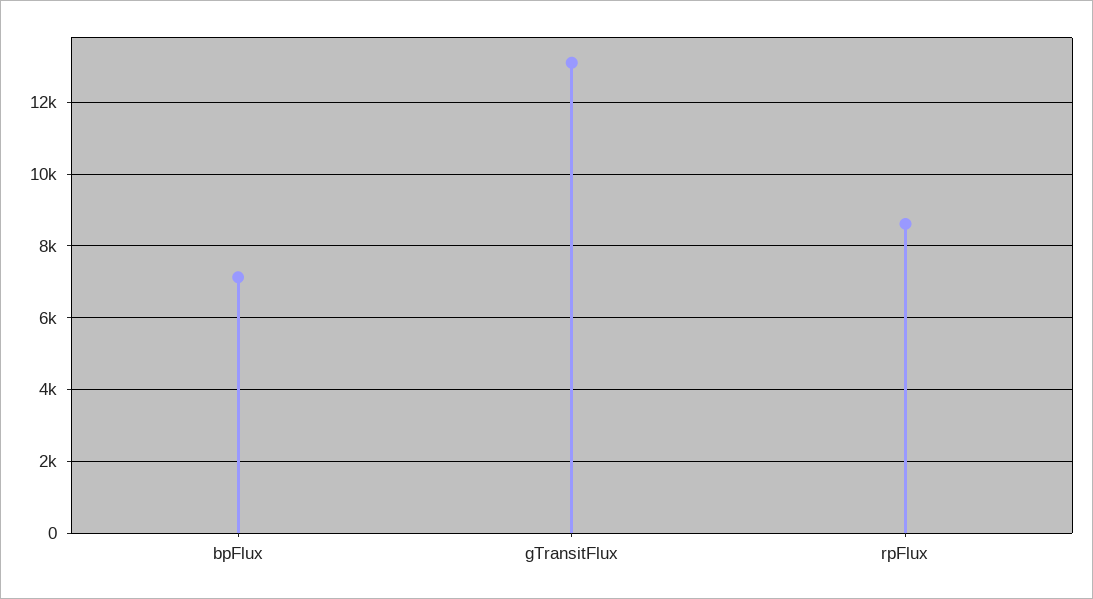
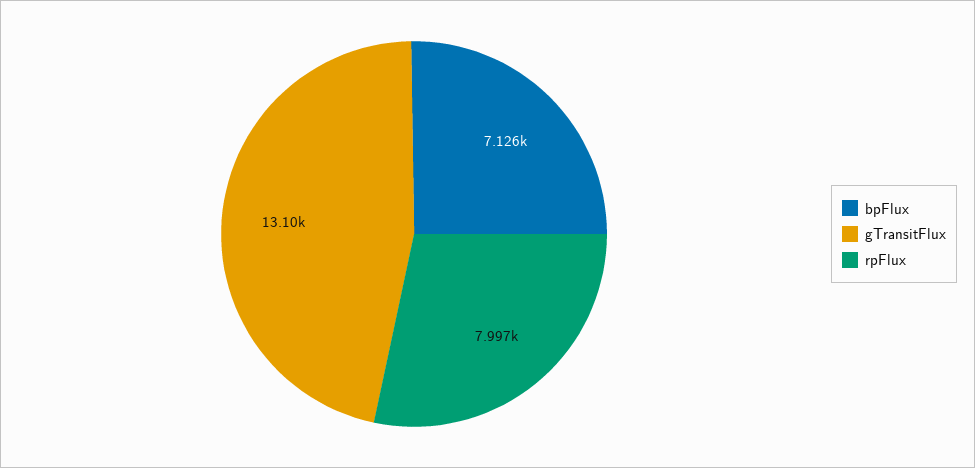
  {
    "bpFlux": 7126,
    "gTransitFlux": 13100,
-   "rpFlux": 8600
+   "rpFlux": 7997
  }

